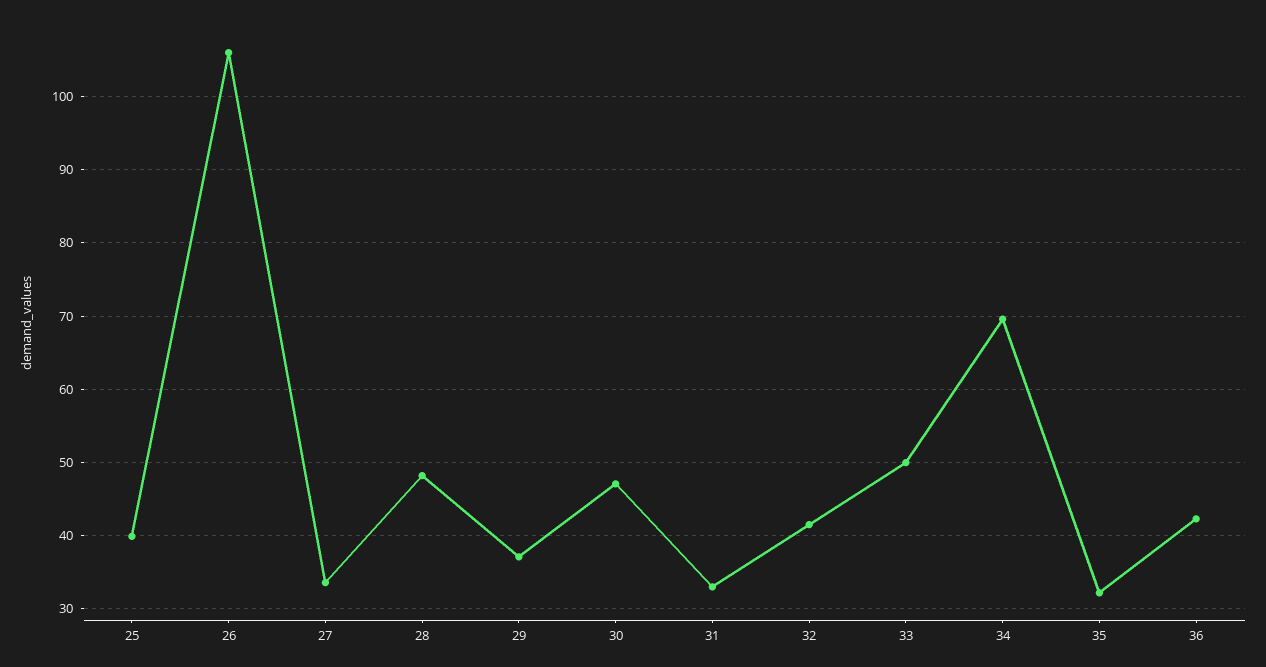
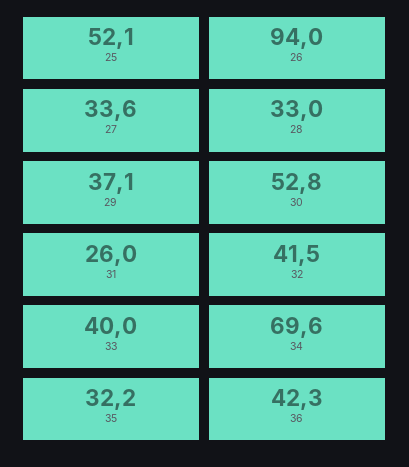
  {
-   "25": 40,
+   "25": 52.1,
-   "26": 106,
+   "26": 94,
    "27": 33.6,
-   "28": 48,
+   "28": 33,
    "29": 37.1,
-   "30": 47,
+   "30": 52.8,
-   "31": 33,
+   "31": 26,
    "32": 41.5,
-   "33": 50,
+   "33": 40,
    "34": 69.6,
    "35": 32.2,
    "36": 42.3
  }

